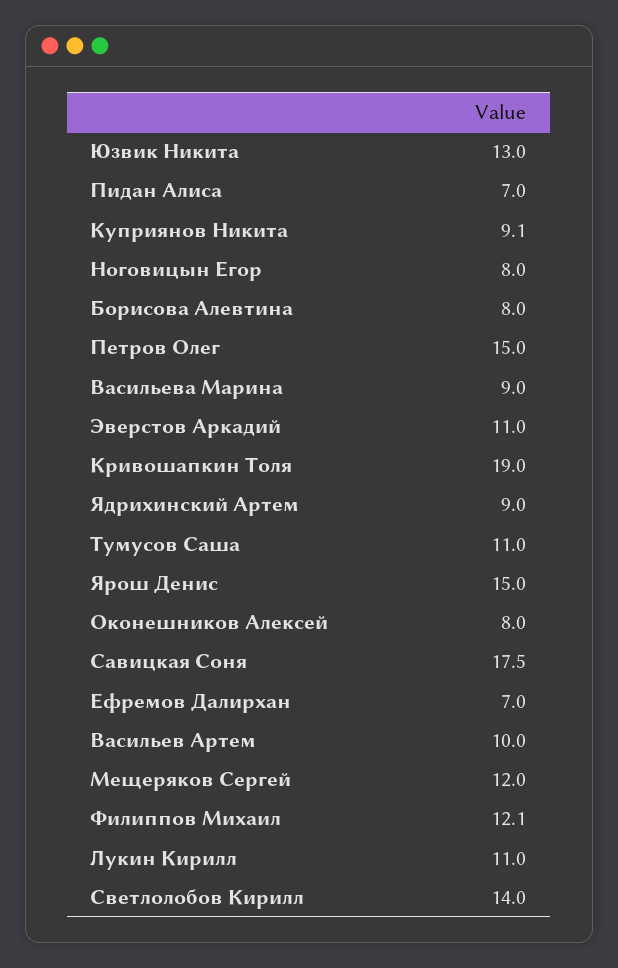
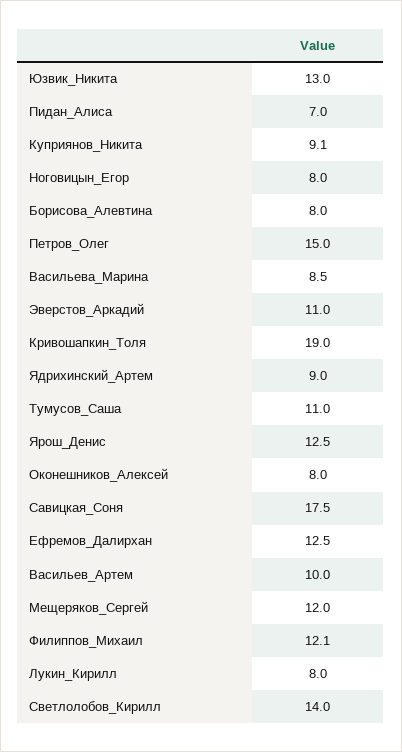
  {
    "Юзвик Никита": 13,
    "Пидан Алиса": 7,
    "Куприянов Никита": 9.1,
    "Ноговицын Егор": 8,
    "Борисова Алевтина": 8,
    "Петров Олег": 15,
-   "Васильева Марина": 9,
+   "Васильева Марина": 8.5,
    "Эверстов Аркадий": 11,
    "Кривошапкин Толя": 19,
    "Ядрихинский Артем": 9,
    "Тумусов Саша": 11,
-   "Ярош Денис": 15,
+   "Ярош Денис": 12.5,
    "Оконешников Алексей": 8,
    "Савицкая Соня": 17.5,
-   "Ефремов Далирхан": 7,
+   "Ефремов Далирхан": 12.5,
    "Васильев Артем": 10,
    "Мещеряков Сергей": 12,
    "Филиппов Михаил": 12.1,
-   "Лукин Кирилл": 11,
+   "Лукин Кирилл": 8,
    "Светлолобов Кирилл": 14
  }

